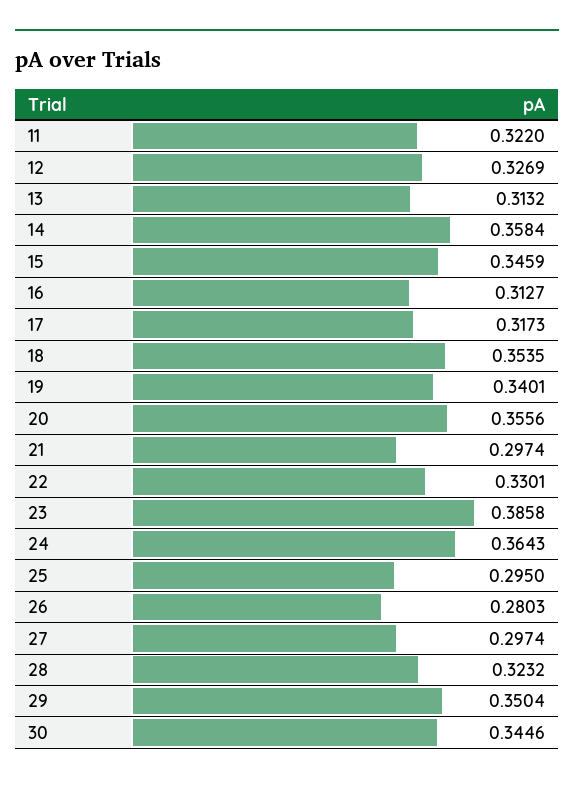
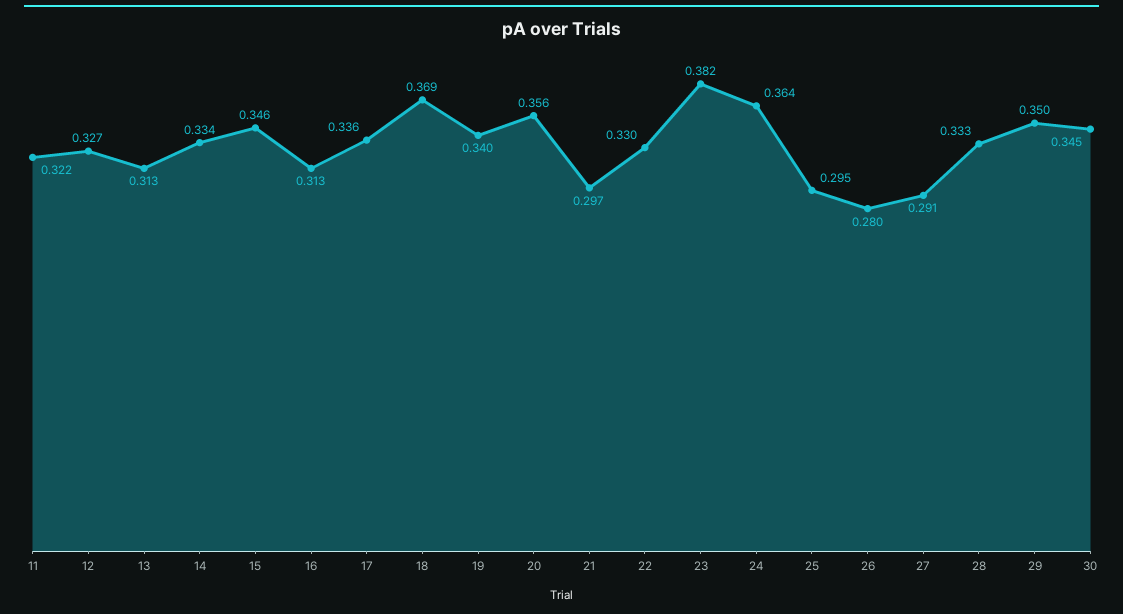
  {
    "11": 0.322,
    "12": 0.3269,
    "13": 0.3132,
-   "14": 0.3584,
+   "14": 0.334,
    "15": 0.3459,
    "16": 0.3127,
-   "17": 0.3173,
+   "17": 0.336,
-   "18": 0.3535,
+   "18": 0.369,
    "19": 0.3401,
    "20": 0.3556,
    "21": 0.2974,
    "22": 0.3301,
-   "23": 0.3858,
+   "23": 0.382,
    "24": 0.3643,
    "25": 0.295,
    "26": 0.2803,
-   "27": 0.2974,
+   "27": 0.291,
-   "28": 0.3232,
+   "28": 0.333,
    "29": 0.3504,
    "30": 0.3446
  }

